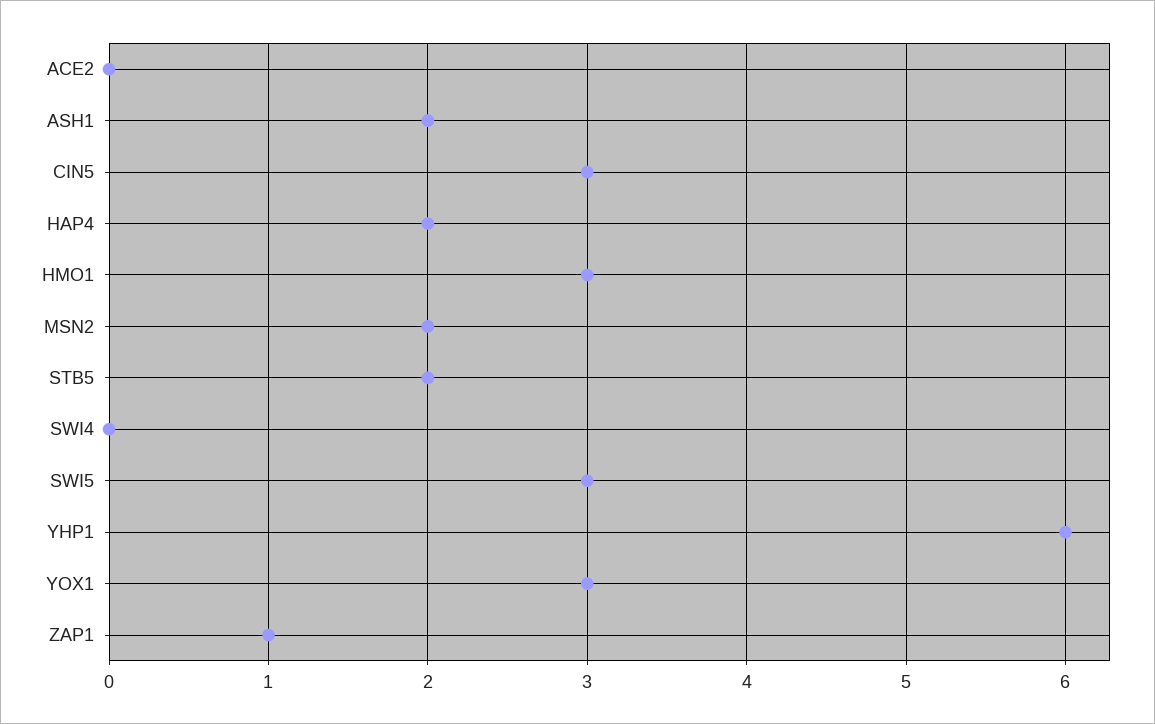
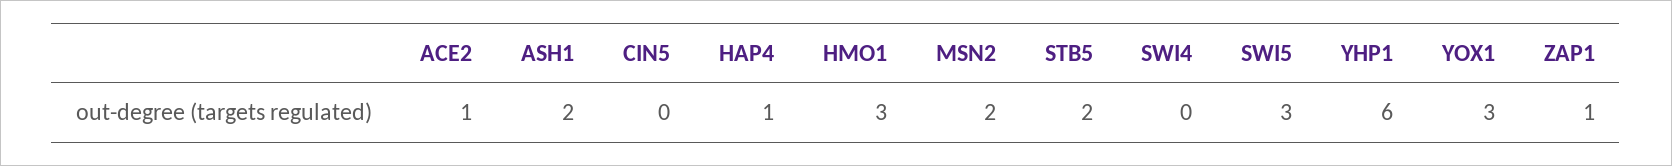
  {
-   "ACE2": 0,
+   "ACE2": 1,
    "ASH1": 2,
-   "CIN5": 3,
+   "CIN5": 0,
-   "HAP4": 2,
+   "HAP4": 1,
    "HMO1": 3,
    "MSN2": 2,
    "STB5": 2,
    "SWI4": 0,
    "SWI5": 3,
    "YHP1": 6,
    "YOX1": 3,
    "ZAP1": 1
  }

